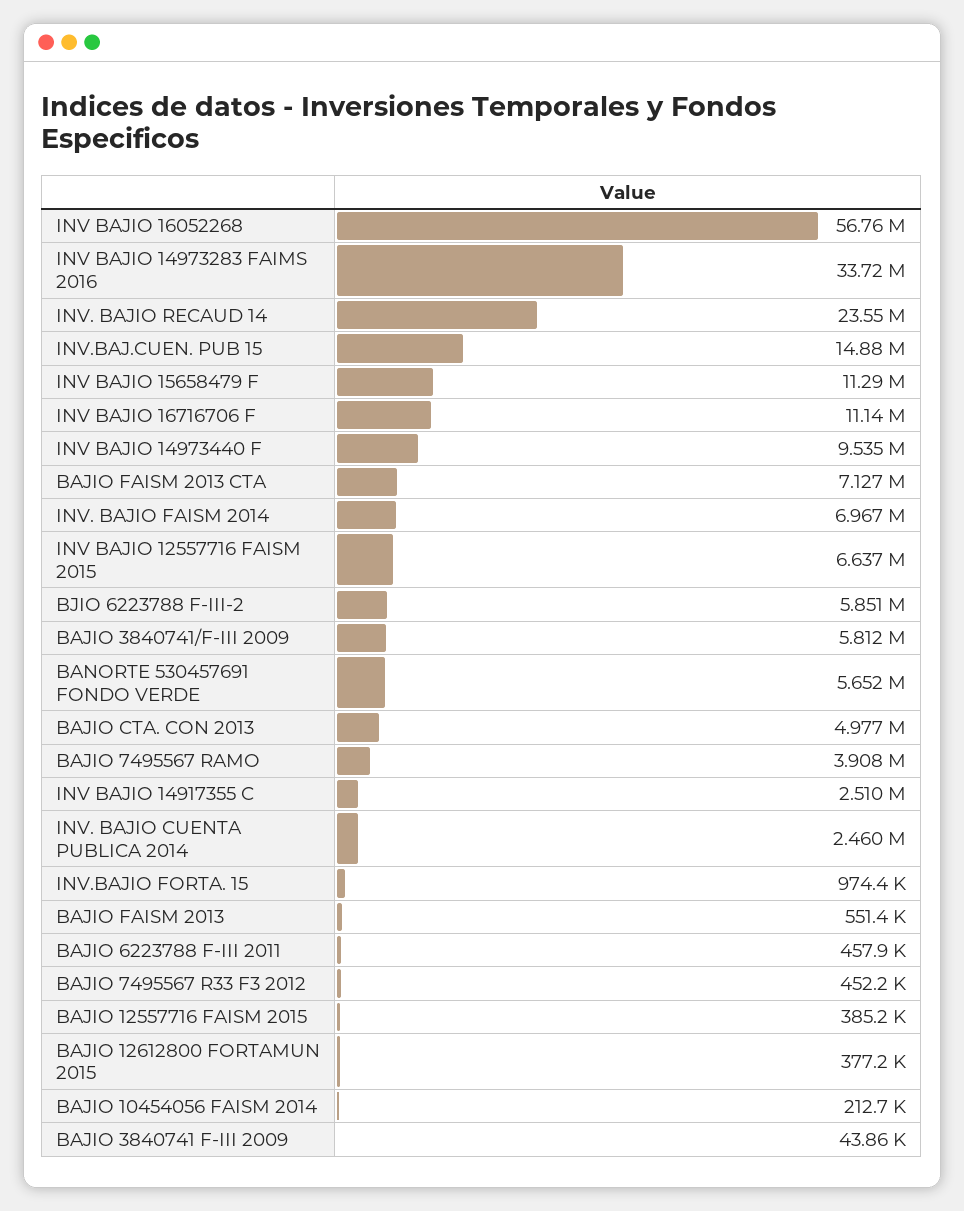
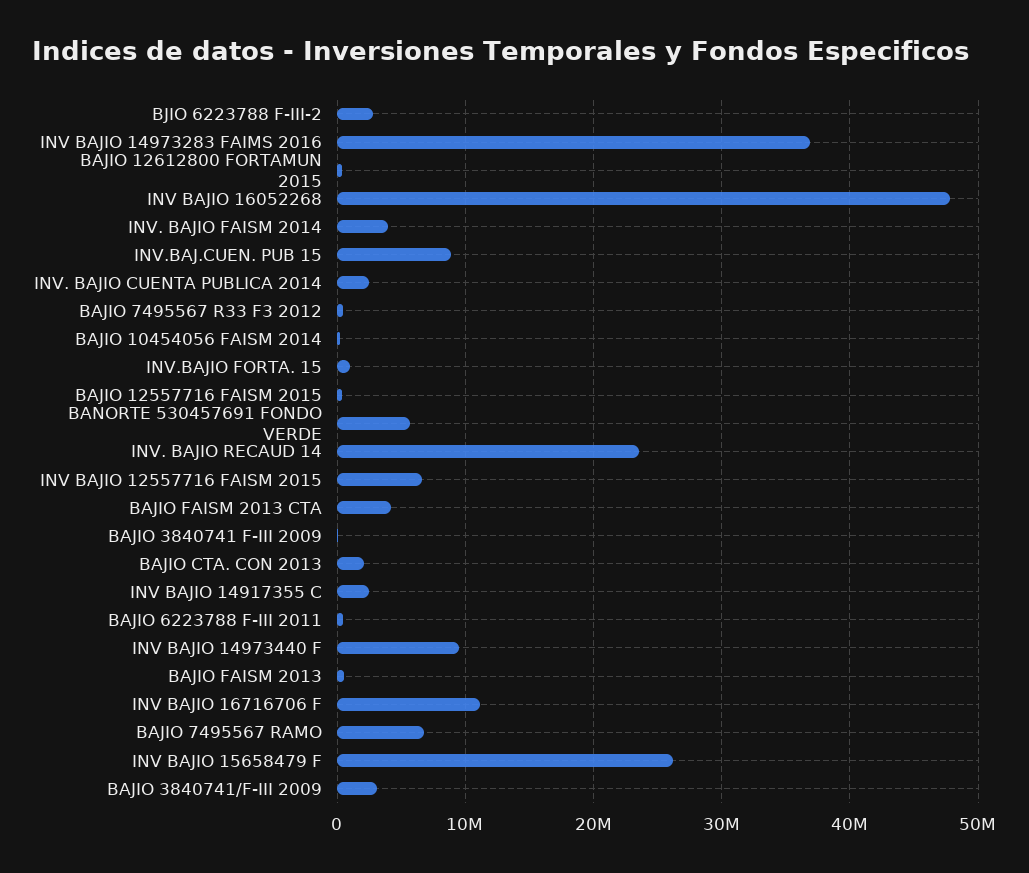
  {
-   "INV BAJIO 16052268": 56760000,
+   "INV BAJIO 16052268": 48000000,
-   "INV BAJIO 14973283 FAIMS 2016": 33720000,
+   "INV BAJIO 14973283 FAIMS 2016": 37000000,
    "INV. BAJIO RECAUD 14": 23550000,
-   "INV.BAJ.CUEN. PUB 15": 14880000,
+   "INV.BAJ.CUEN. PUB 15": 9000000,
-   "INV BAJIO 15658479 F": 11290000,
+   "INV BAJIO 15658479 F": 26000000,
    "INV BAJIO 16716706 F": 11140000,
    "INV BAJIO 14973440 F": 9535000,
-   "BAJIO FAISM 2013 CTA": 7127000,
+   "BAJIO FAISM 2013 CTA": 4000000,
-   "INV. BAJIO FAISM 2014": 6967000,
+   "INV. BAJIO FAISM 2014": 4000000,
    "INV BAJIO 12557716 FAISM 2015": 6637000,
-   "BJIO 6223788 F-III-2": 5851000,
+   "BJIO 6223788 F-III-2": 3000000,
-   "BAJIO 3840741/F-III 2009": 5812000,
+   "BAJIO 3840741/F-III 2009": 3000000,
    "BANORTE 530457691 FONDO VERDE": 5652000,
-   "BAJIO CTA. CON 2013": 4977000,
+   "BAJIO CTA. CON 2013": 2000000,
-   "BAJIO 7495567 RAMO": 3908000,
+   "BAJIO 7495567 RAMO": 7000000,
    "INV BAJIO 14917355 C": 2510000,
    "INV. BAJIO CUENTA PUBLICA 2014": 2460000,
    "INV.BAJIO FORTA. 15": 974400,
    "BAJIO FAISM 2013": 551400,
    "BAJIO 6223788 F-III 2011": 457900,
    "BAJIO 7495567 R33 F3 2012": 452200,
    "BAJIO 12557716 FAISM 2015": 385200,
    "BAJIO 12612800 FORTAMUN 2015": 377200,
    "BAJIO 10454056 FAISM 2014": 212700,
    "BAJIO 3840741 F-III 2009": 43860
  }

